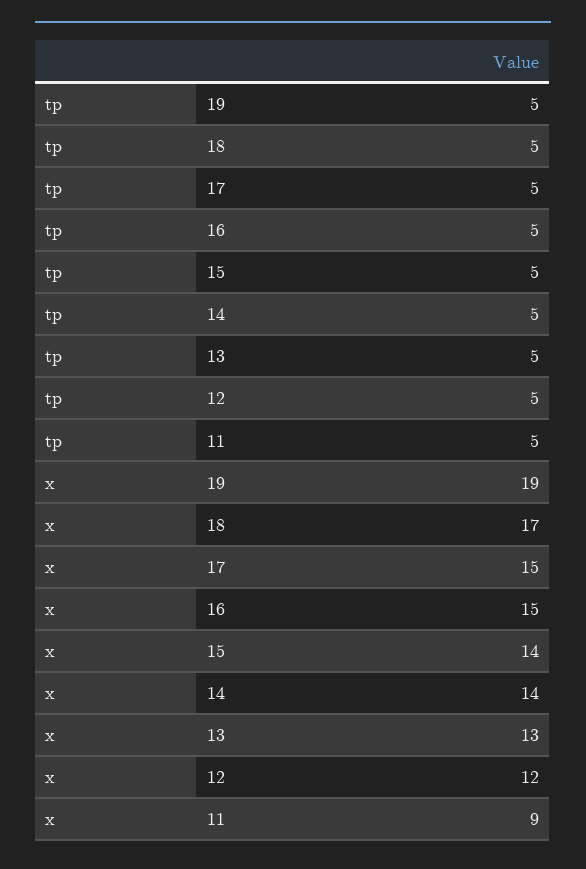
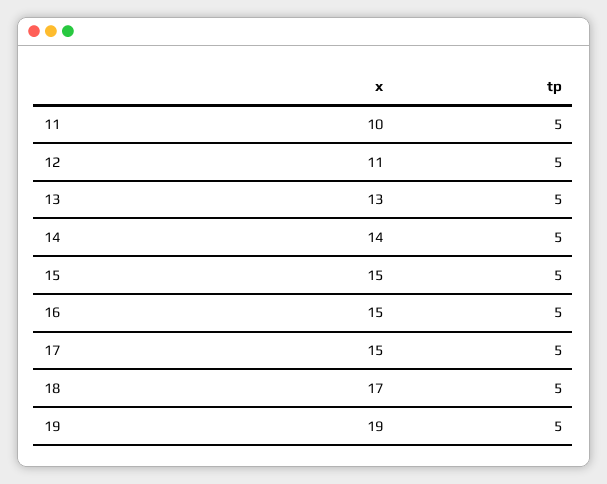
  {
    "tp": {
      "19": 5,
      "18": 5,
      "17": 5,
      "16": 5,
      "15": 5,
      "14": 5,
      "13": 5,
      "12": 5,
      "11": 5
    },
    "x": {
      "19": 19,
      "18": 17,
      "17": 15,
      "16": 15,
-     "15": 14,
+     "15": 15,
      "14": 14,
      "13": 13,
-     "12": 12,
+     "12": 11,
-     "11": 9
+     "11": 10
    }
  }

